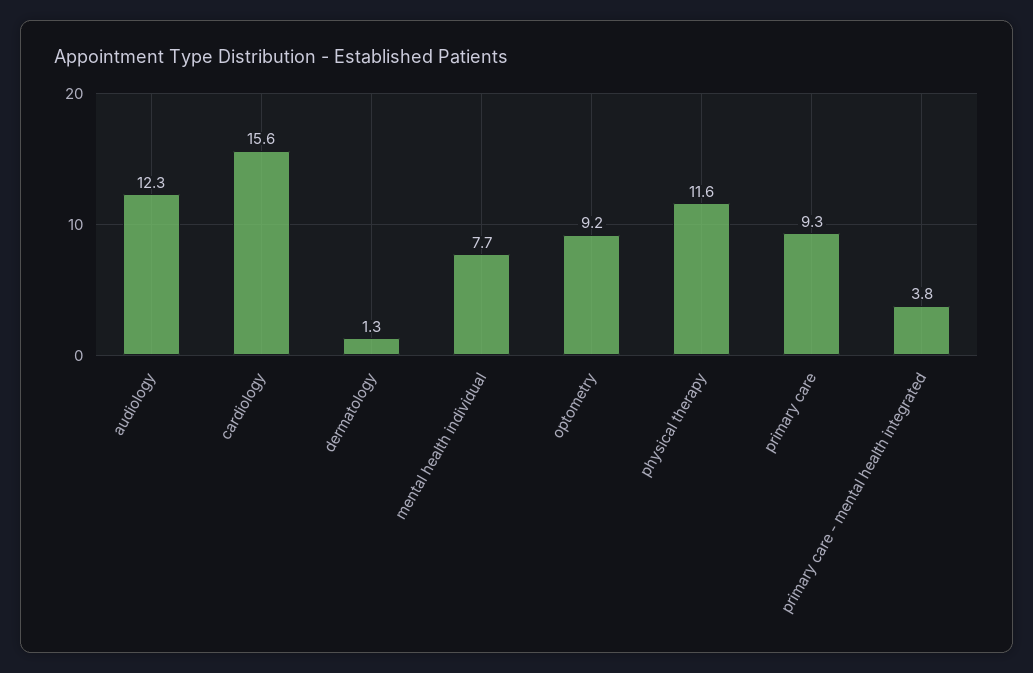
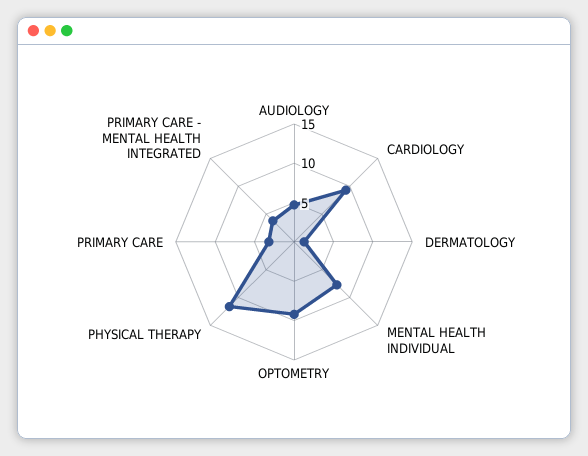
  {
-   "audiology": 12.3,
+   "audiology": 5,
-   "cardiology": 15.6,
+   "cardiology": 10,
    "dermatology": 1.3,
    "mental health individual": 7.7,
    "optometry": 9.2,
    "physical therapy": 11.6,
-   "primary care": 9.3,
+   "primary care": 2.5,
    "primary care - mental health integrated": 3.8
  }

